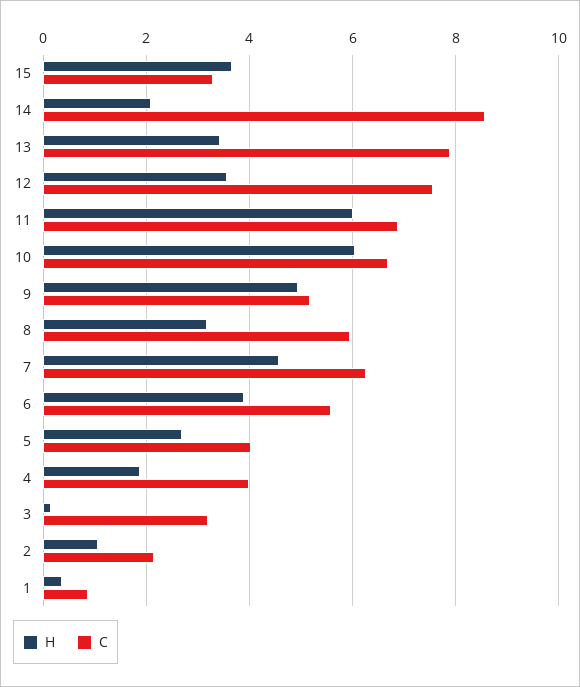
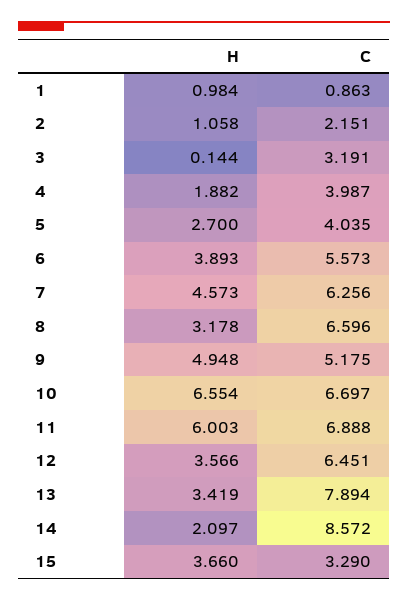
  {
    "H": {
      "15": 3.66,
      "14": 2.097,
      "13": 3.419,
      "12": 3.566,
      "11": 6.003,
-     "10": 6,
+     "10": 6.554,
      "9": 4.948,
      "8": 3.178,
      "7": 4.573,
      "6": 3.893,
      "5": 2.7,
      "4": 1.882,
      "3": 0.144,
      "2": 1.058,
-     "1": 0.4
+     "1": 0.984
    },
    "C": {
      "15": 3.29,
      "14": 8.572,
      "13": 7.894,
-     "12": 7.6,
+     "12": 6.451,
      "11": 6.888,
      "10": 6.697,
      "9": 5.175,
-     "8": 6,
+     "8": 6.596,
      "7": 6.256,
      "6": 5.573,
      "5": 4.035,
      "4": 3.987,
      "3": 3.191,
      "2": 2.151,
      "1": 0.863
    }
  }

